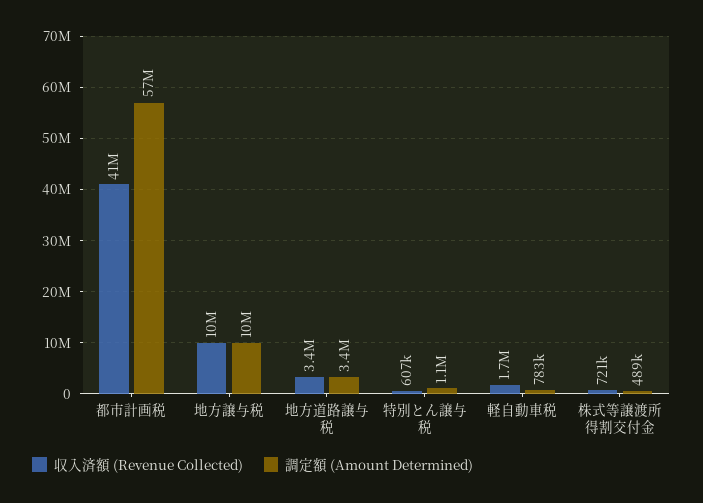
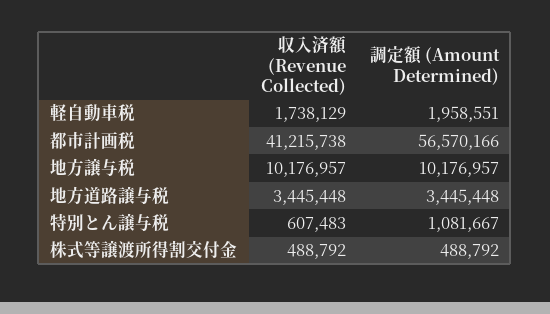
  {
    "収入済額 (Revenue Collected)": {
      "都市計画税": 41215738,
      "地方譲与税": 10176957,
      "地方道路譲与税": 3445448,
      "特別とん譲与税": 607483,
      "軽自動車税": 1738129,
-     "株式等譲渡所得割交付金": 721000
+     "株式等譲渡所得割交付金": 488792
    },
    "調定額 (Amount Determined)": {
      "都市計画税": 56570166,
      "地方譲与税": 10176957,
      "地方道路譲与税": 3445448,
      "特別とん譲与税": 1081667,
-     "軽自動車税": 783000,
+     "軽自動車税": 1958551,
      "株式等譲渡所得割交付金": 488792
    }
  }

